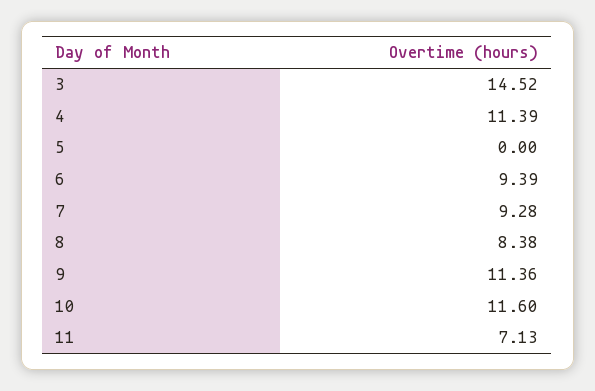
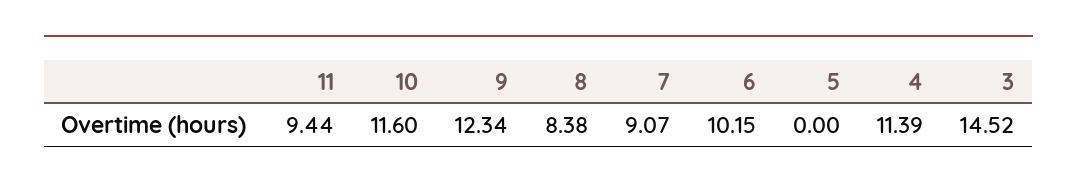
  {
    "3": 14.52,
    "4": 11.39,
    "5": 0,
-   "6": 9.39,
+   "6": 10.15,
-   "7": 9.28,
+   "7": 9.07,
    "8": 8.38,
-   "9": 11.36,
+   "9": 12.34,
    "10": 11.6,
-   "11": 7.13
+   "11": 9.44
  }

